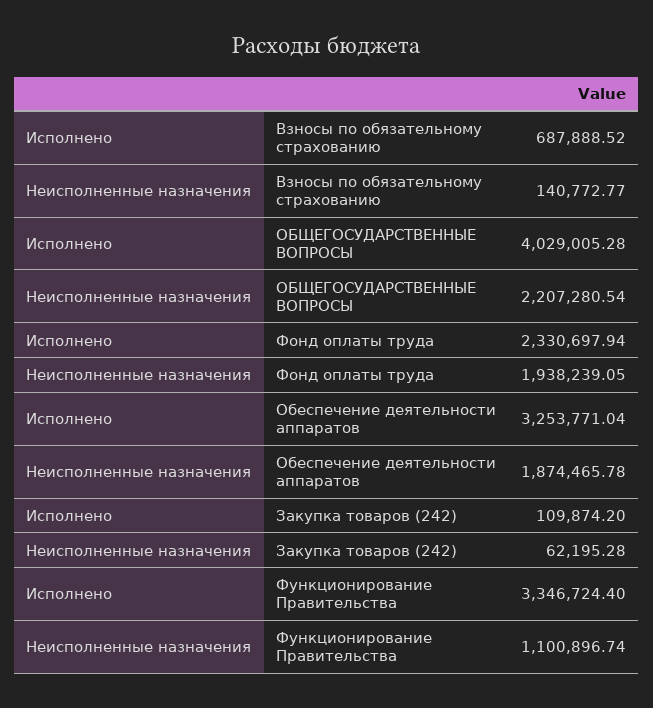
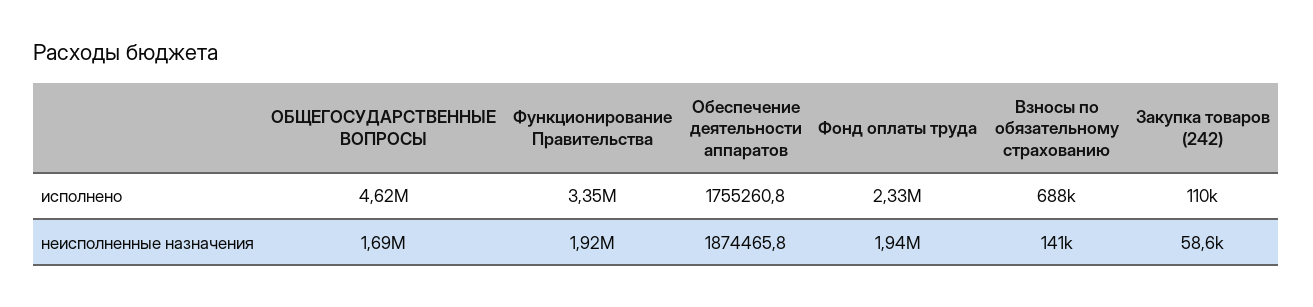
  {
    "Исполнено": {
      "Взносы по обязательному страхованию": 687888.52,
-     "ОБЩЕГОСУДАРСТВЕННЫЕ ВОПРОСЫ": 4029005.28,
+     "ОБЩЕГОСУДАРСТВЕННЫЕ ВОПРОСЫ": 4620000,
      "Фонд оплаты труда": 2330697.94,
-     "Обеспечение деятельности аппаратов": 3253771.04,
+     "Обеспечение деятельности аппаратов": 1755260.8,
      "Закупка товаров (242)": 109874.2,
      "Функционирование Правительства": 3346724.4
    },
    "Неисполненные назначения": {
      "Взносы по обязательному страхованию": 140772.77,
-     "ОБЩЕГОСУДАРСТВЕННЫЕ ВОПРОСЫ": 2207280.54,
+     "ОБЩЕГОСУДАРСТВЕННЫЕ ВОПРОСЫ": 1690000,
      "Фонд оплаты труда": 1938239.05,
      "Обеспечение деятельности аппаратов": 1874465.78,
-     "Закупка товаров (242)": 62195.28,
+     "Закупка товаров (242)": 58600,
-     "Функционирование Правительства": 1100896.74
+     "Функционирование Правительства": 1920000
    }
  }

